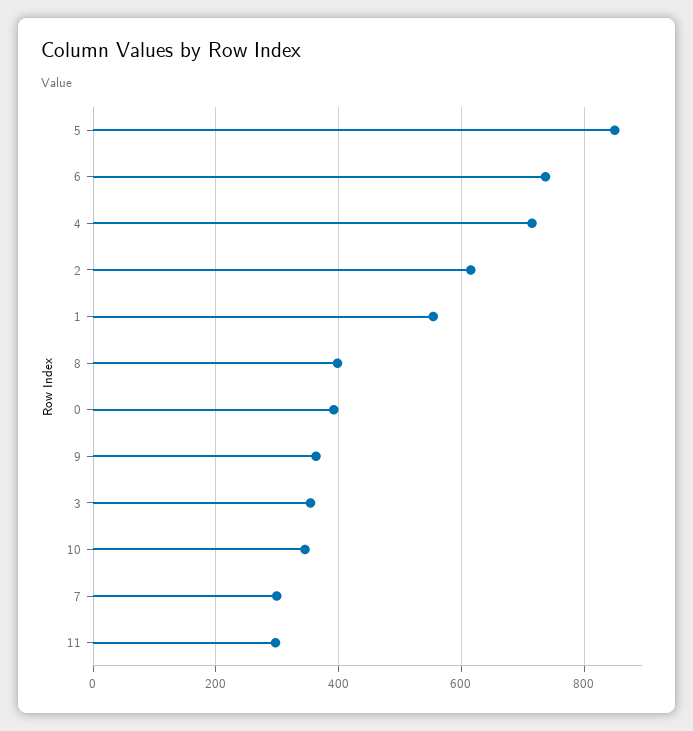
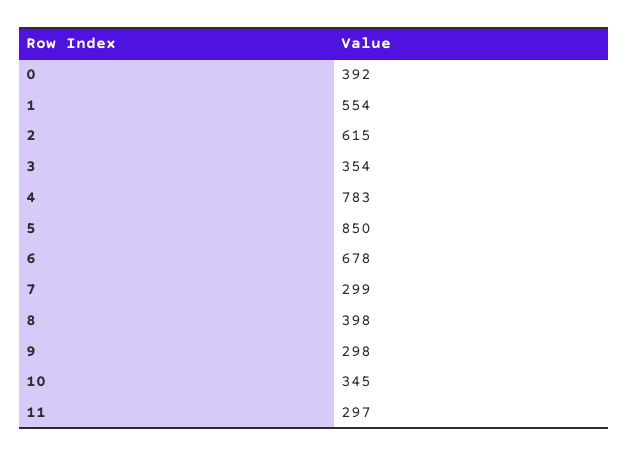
  {
    "5": 850,
-   "6": 740,
+   "6": 678,
-   "4": 720,
+   "4": 783,
    "2": 615,
    "1": 554,
    "8": 398,
    "0": 392,
-   "9": 360,
+   "9": 298,
    "3": 354,
    "10": 345,
    "7": 299,
    "11": 297
  }

